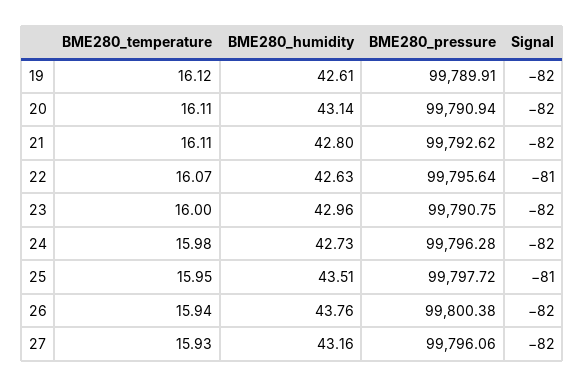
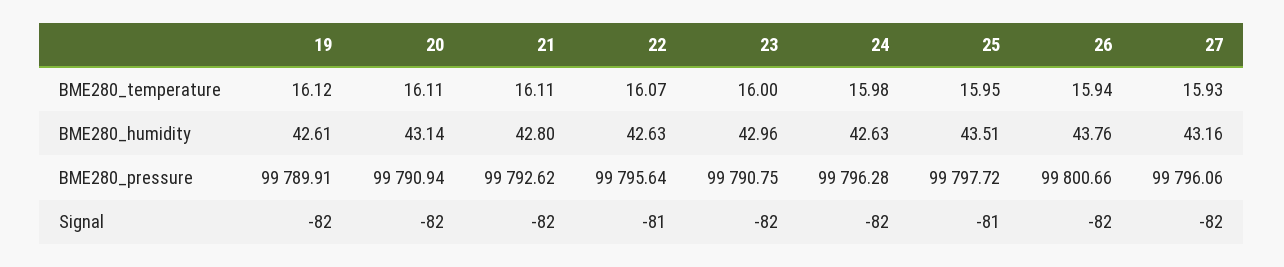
  {
    "BME280_temperature": {
      "19": 16.12,
      "20": 16.11,
      "21": 16.11,
      "22": 16.07,
      "23": 16,
      "24": 15.98,
      "25": 15.95,
      "26": 15.94,
      "27": 15.93
    },
    "BME280_humidity": {
      "19": 42.61,
      "20": 43.14,
      "21": 42.8,
      "22": 42.63,
      "23": 42.96,
-     "24": 42.73,
+     "24": 42.63,
      "25": 43.51,
      "26": 43.76,
      "27": 43.16
    },
    "BME280_pressure": {
      "19": 99789.91,
      "20": 99790.94,
      "21": 99792.62,
      "22": 99795.64,
      "23": 99790.75,
      "24": 99796.28,
      "25": 99797.72,
-     "26": 99800.38,
+     "26": 99800.66,
      "27": 99796.06
    },
    "Signal": {
      "19": -82,
      "20": -82,
      "21": -82,
      "22": -81,
      "23": -82,
      "24": -82,
      "25": -81,
      "26": -82,
      "27": -82
    }
  }

